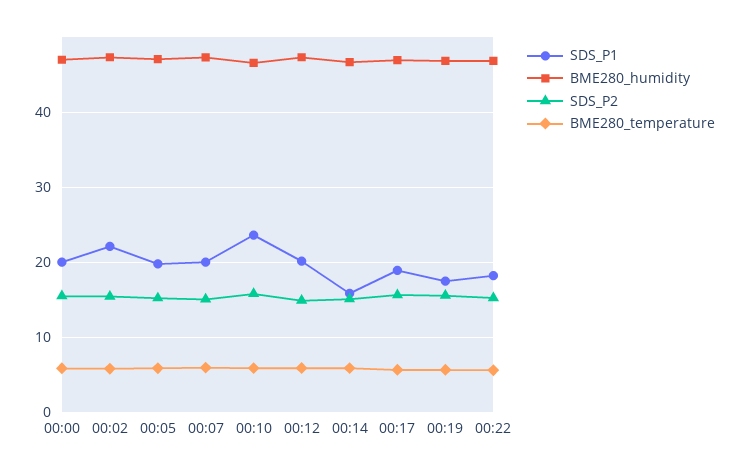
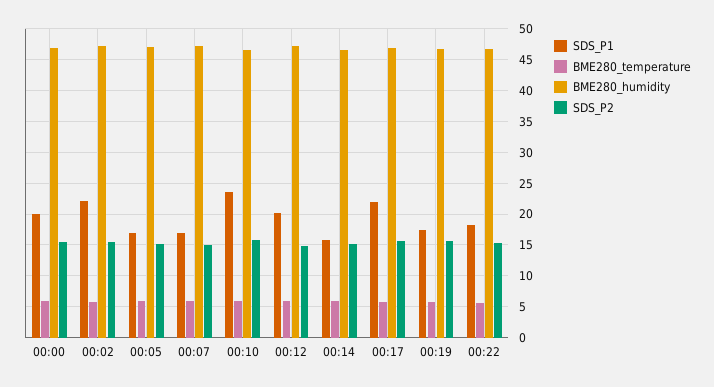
  {
    "SDS_P1": {
      "00:00": 20,
      "00:02": 22,
-     "00:05": 20,
+     "00:05": 17,
-     "00:07": 20,
+     "00:07": 17,
      "00:10": 24,
      "00:12": 20,
      "00:14": 16,
-     "00:17": 19,
+     "00:17": 22,
      "00:19": 17,
      "00:22": 18
    },
    "BME280_humidity": {
      "00:00": 47,
      "00:02": 47,
      "00:05": 47,
      "00:07": 47,
      "00:10": 47,
      "00:12": 47,
      "00:14": 47,
      "00:17": 47,
      "00:19": 47,
      "00:22": 47
    },
    "SDS_P2": {
      "00:00": 16,
      "00:02": 15,
      "00:05": 15,
      "00:07": 15,
      "00:10": 16,
      "00:12": 15,
      "00:14": 15,
      "00:17": 16,
      "00:19": 16,
      "00:22": 15
    },
    "BME280_temperature": {
      "00:00": 6,
      "00:02": 6,
      "00:05": 6,
      "00:07": 6,
      "00:10": 6,
      "00:12": 6,
      "00:14": 6,
      "00:17": 6,
      "00:19": 6,
      "00:22": 6
    }
  }

